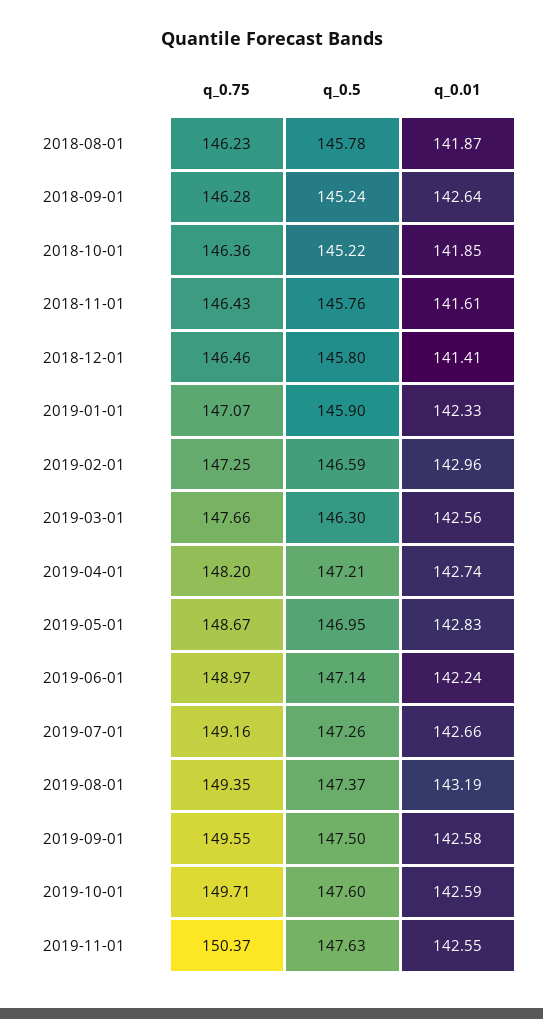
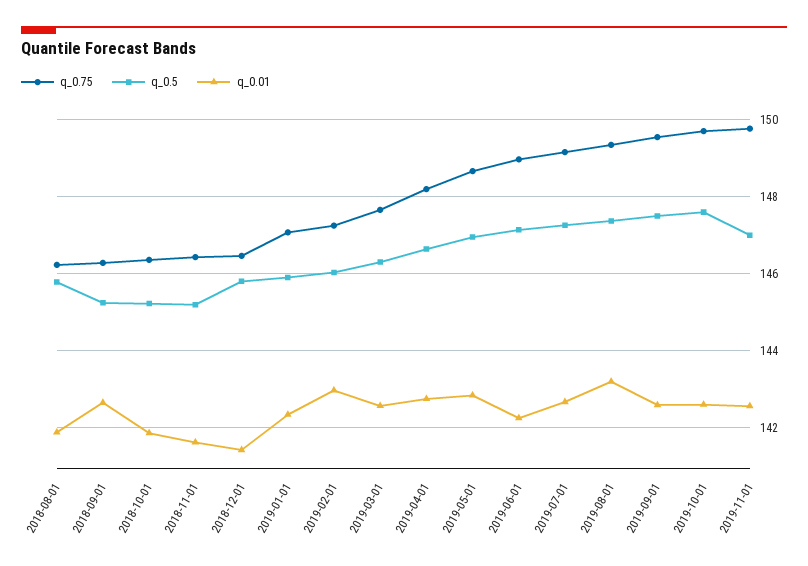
  {
    "q_0.75": {
      "2018-08-01": 146.23,
      "2018-09-01": 146.28,
      "2018-10-01": 146.36,
      "2018-11-01": 146.43,
      "2018-12-01": 146.46,
      "2019-01-01": 147.07,
      "2019-02-01": 147.25,
      "2019-03-01": 147.66,
      "2019-04-01": 148.2,
      "2019-05-01": 148.67,
      "2019-06-01": 148.97,
      "2019-07-01": 149.16,
      "2019-08-01": 149.35,
      "2019-09-01": 149.55,
      "2019-10-01": 149.71,
-     "2019-11-01": 150.37
+     "2019-11-01": 149.8
    },
    "q_0.5": {
      "2018-08-01": 145.78,
      "2018-09-01": 145.24,
      "2018-10-01": 145.22,
-     "2018-11-01": 145.76,
+     "2018-11-01": 145.2,
      "2018-12-01": 145.8,
      "2019-01-01": 145.9,
-     "2019-02-01": 146.59,
+     "2019-02-01": 146,
      "2019-03-01": 146.3,
-     "2019-04-01": 147.21,
+     "2019-04-01": 146.6,
      "2019-05-01": 146.95,
      "2019-06-01": 147.14,
      "2019-07-01": 147.26,
      "2019-08-01": 147.37,
      "2019-09-01": 147.5,
      "2019-10-01": 147.6,
-     "2019-11-01": 147.63
+     "2019-11-01": 147
    },
    "q_0.01": {
      "2018-08-01": 141.87,
      "2018-09-01": 142.64,
      "2018-10-01": 141.85,
      "2018-11-01": 141.61,
      "2018-12-01": 141.41,
      "2019-01-01": 142.33,
      "2019-02-01": 142.96,
      "2019-03-01": 142.56,
      "2019-04-01": 142.74,
      "2019-05-01": 142.83,
      "2019-06-01": 142.24,
      "2019-07-01": 142.66,
      "2019-08-01": 143.19,
      "2019-09-01": 142.58,
      "2019-10-01": 142.59,
      "2019-11-01": 142.55
    }
  }

